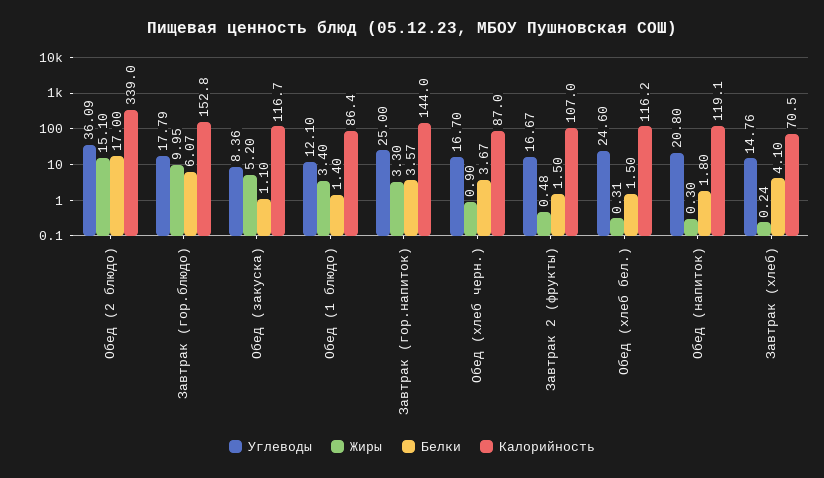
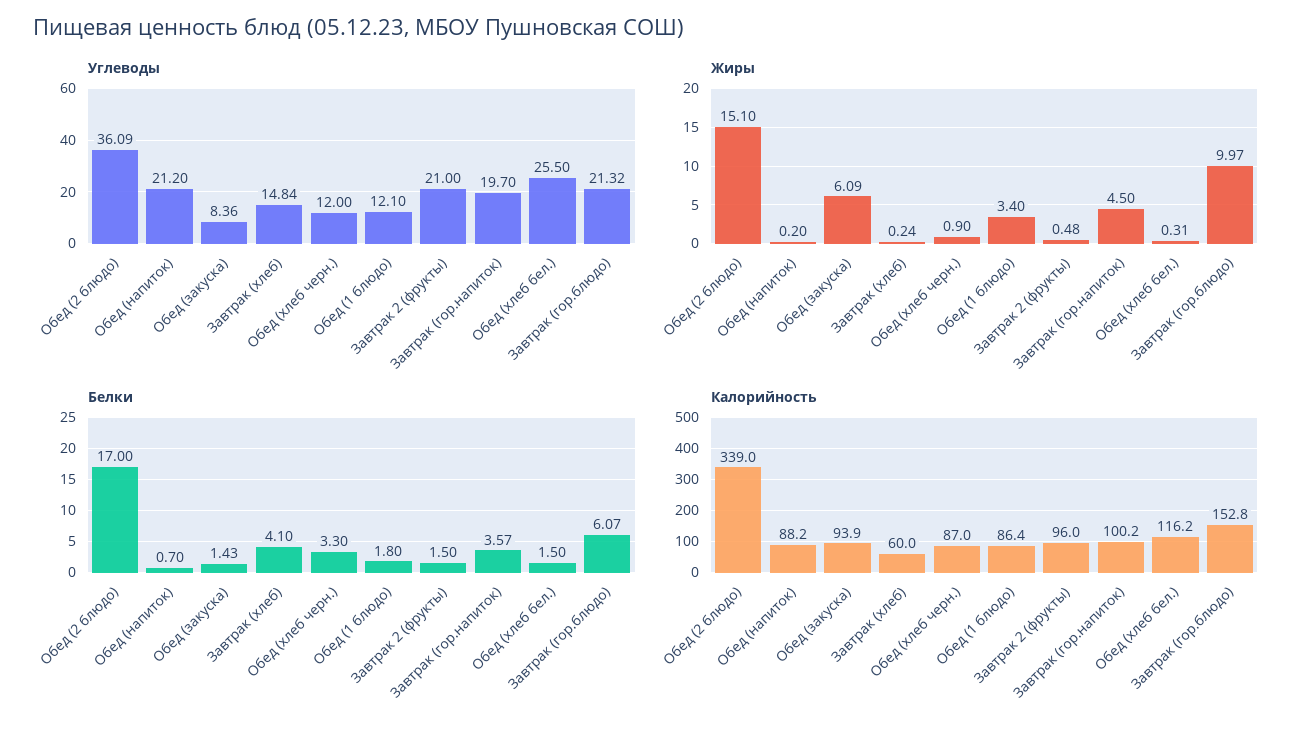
  {
    "Углеводы": {
      "Обед (2 блюдо)": 36.09,
-     "Завтрак (гор.блюдо)": 17.79,
+     "Завтрак (гор.блюдо)": 21.32,
      "Обед (закуска)": 8.36,
      "Обед (1 блюдо)": 12.1,
-     "Завтрак (гор.напиток)": 25,
+     "Завтрак (гор.напиток)": 19.7,
-     "Обед (хлеб черн.)": 16.7,
+     "Обед (хлеб черн.)": 12,
-     "Завтрак 2 (фрукты)": 16.67,
+     "Завтрак 2 (фрукты)": 21,
-     "Обед (хлеб бел.)": 24.6,
+     "Обед (хлеб бел.)": 25.5,
-     "Обед (напиток)": 20.8,
+     "Обед (напиток)": 21.2,
-     "Завтрак (хлеб)": 14.76
+     "Завтрак (хлеб)": 14.84
    },
    "Жиры": {
      "Обед (2 блюдо)": 15.1,
-     "Завтрак (гор.блюдо)": 9.95,
+     "Завтрак (гор.блюдо)": 9.97,
-     "Обед (закуска)": 5.2,
+     "Обед (закуска)": 6.09,
      "Обед (1 блюдо)": 3.4,
-     "Завтрак (гор.напиток)": 3.3,
+     "Завтрак (гор.напиток)": 4.5,
      "Обед (хлеб черн.)": 0.9,
      "Завтрак 2 (фрукты)": 0.48,
      "Обед (хлеб бел.)": 0.31,
-     "Обед (напиток)": 0.3,
+     "Обед (напиток)": 0.2,
      "Завтрак (хлеб)": 0.24
    },
    "Белки": {
      "Обед (2 блюдо)": 17,
      "Завтрак (гор.блюдо)": 6.07,
-     "Обед (закуска)": 1.1,
+     "Обед (закуска)": 1.43,
-     "Обед (1 блюдо)": 1.4,
+     "Обед (1 блюдо)": 1.8,
      "Завтрак (гор.напиток)": 3.57,
-     "Обед (хлеб черн.)": 3.67,
+     "Обед (хлеб черн.)": 3.3,
      "Завтрак 2 (фрукты)": 1.5,
      "Обед (хлеб бел.)": 1.5,
-     "Обед (напиток)": 1.8,
+     "Обед (напиток)": 0.7,
      "Завтрак (хлеб)": 4.1
    },
    "Калорийность": {
      "Обед (2 блюдо)": 339,
      "Завтрак (гор.блюдо)": 152.8,
-     "Обед (закуска)": 116.7,
+     "Обед (закуска)": 93.9,
      "Обед (1 блюдо)": 86.4,
-     "Завтрак (гор.напиток)": 144,
+     "Завтрак (гор.напиток)": 100.2,
      "Обед (хлеб черн.)": 87,
-     "Завтрак 2 (фрукты)": 107,
+     "Завтрак 2 (фрукты)": 96,
      "Обед (хлеб бел.)": 116.2,
-     "Обед (напиток)": 119.1,
+     "Обед (напиток)": 88.2,
-     "Завтрак (хлеб)": 70.5
+     "Завтрак (хлеб)": 60
    }
  }

